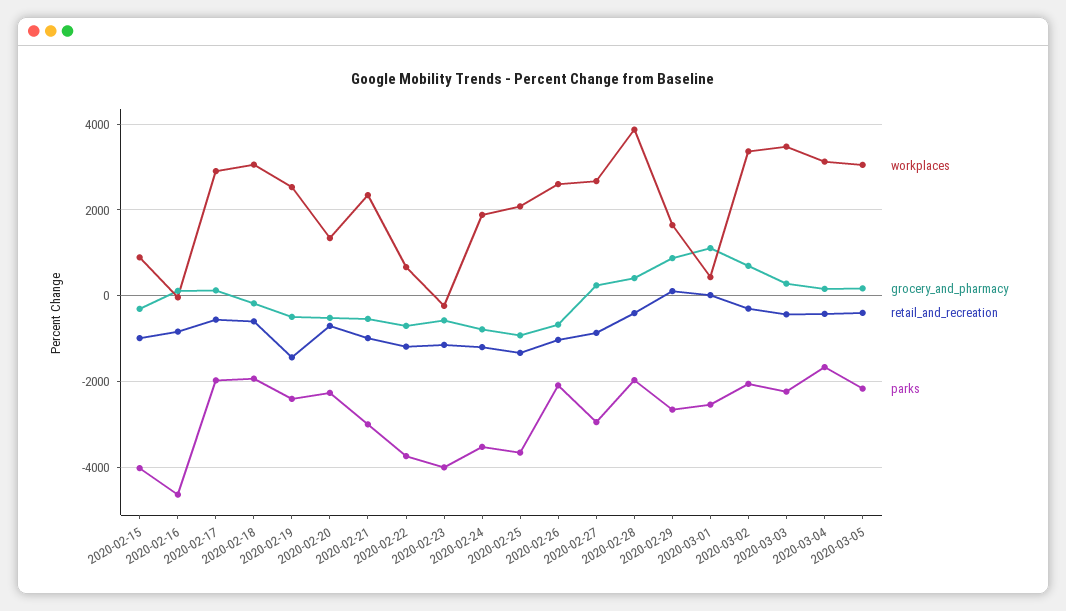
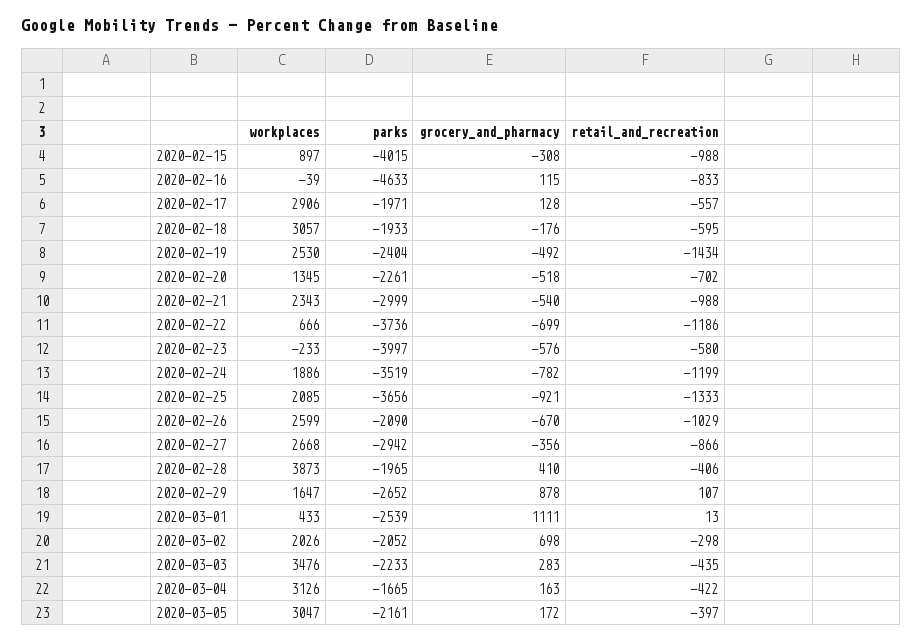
  {
    "workplaces": {
      "2020-02-15": 897,
      "2020-02-16": -39,
      "2020-02-17": 2906,
      "2020-02-18": 3057,
      "2020-02-19": 2530,
      "2020-02-20": 1345,
      "2020-02-21": 2343,
      "2020-02-22": 666,
      "2020-02-23": -233,
      "2020-02-24": 1886,
      "2020-02-25": 2085,
      "2020-02-26": 2599,
      "2020-02-27": 2668,
      "2020-02-28": 3873,
      "2020-02-29": 1647,
      "2020-03-01": 433,
-     "2020-03-02": 3400,
+     "2020-03-02": 2026,
      "2020-03-03": 3476,
      "2020-03-04": 3126,
      "2020-03-05": 3047
    },
    "grocery_and_pharmacy": {
      "2020-02-15": -308,
      "2020-02-16": 115,
      "2020-02-17": 128,
      "2020-02-18": -176,
      "2020-02-19": -492,
      "2020-02-20": -518,
      "2020-02-21": -540,
      "2020-02-22": -699,
      "2020-02-23": -576,
      "2020-02-24": -782,
      "2020-02-25": -921,
      "2020-02-26": -670,
-     "2020-02-27": 200,
+     "2020-02-27": -356,
      "2020-02-28": 410,
      "2020-02-29": 878,
      "2020-03-01": 1111,
      "2020-03-02": 698,
      "2020-03-03": 283,
      "2020-03-04": 163,
      "2020-03-05": 172
    },
    "retail_and_recreation": {
      "2020-02-15": -988,
      "2020-02-16": -833,
      "2020-02-17": -557,
      "2020-02-18": -595,
      "2020-02-19": -1434,
      "2020-02-20": -702,
      "2020-02-21": -988,
      "2020-02-22": -1186,
-     "2020-02-23": -1200,
+     "2020-02-23": -580,
      "2020-02-24": -1199,
      "2020-02-25": -1333,
      "2020-02-26": -1029,
      "2020-02-27": -866,
      "2020-02-28": -406,
      "2020-02-29": 107,
      "2020-03-01": 13,
      "2020-03-02": -298,
      "2020-03-03": -435,
      "2020-03-04": -422,
      "2020-03-05": -397
    },
    "parks": {
      "2020-02-15": -4015,
      "2020-02-16": -4633,
      "2020-02-17": -1971,
      "2020-02-18": -1933,
      "2020-02-19": -2404,
      "2020-02-20": -2261,
      "2020-02-21": -2999,
      "2020-02-22": -3736,
      "2020-02-23": -3997,
      "2020-02-24": -3519,
      "2020-02-25": -3656,
      "2020-02-26": -2090,
      "2020-02-27": -2942,
      "2020-02-28": -1965,
      "2020-02-29": -2652,
      "2020-03-01": -2539,
      "2020-03-02": -2052,
      "2020-03-03": -2233,
      "2020-03-04": -1665,
      "2020-03-05": -2161
    }
  }

